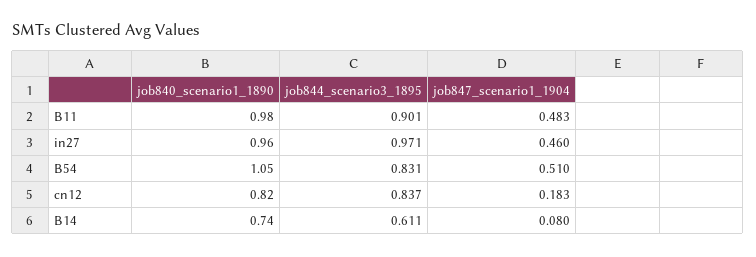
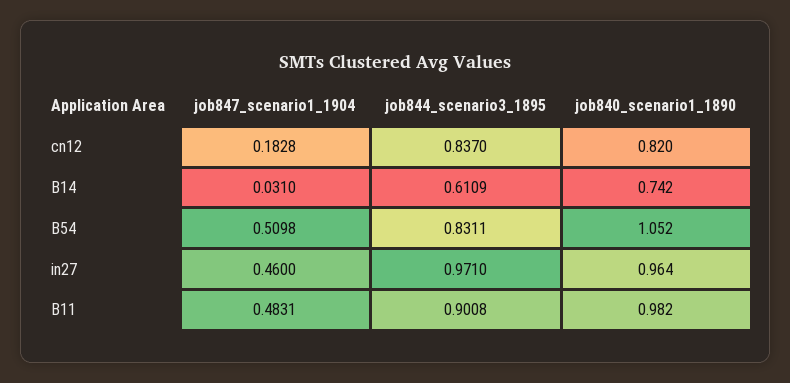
  {
    "job840_scenario1_1890": {
      "B11": 0.982,
      "in27": 0.964,
      "B54": 1.052,
      "cn12": 0.82,
      "B14": 0.742
    },
    "job844_scenario3_1895": {
      "B11": 0.9008,
      "in27": 0.971,
      "B54": 0.8311,
      "cn12": 0.837,
      "B14": 0.6109
    },
    "job847_scenario1_1904": {
      "B11": 0.4831,
      "in27": 0.46,
      "B54": 0.5098,
      "cn12": 0.1828,
-     "B14": 0.08
+     "B14": 0.031
    }
  }

